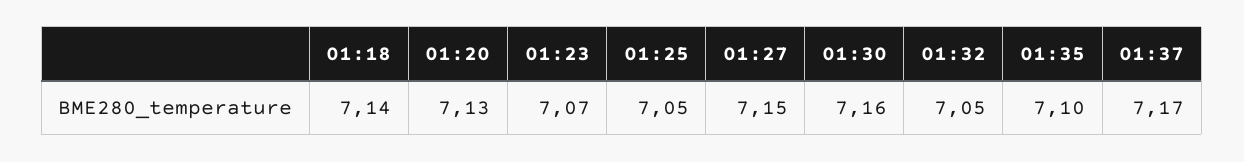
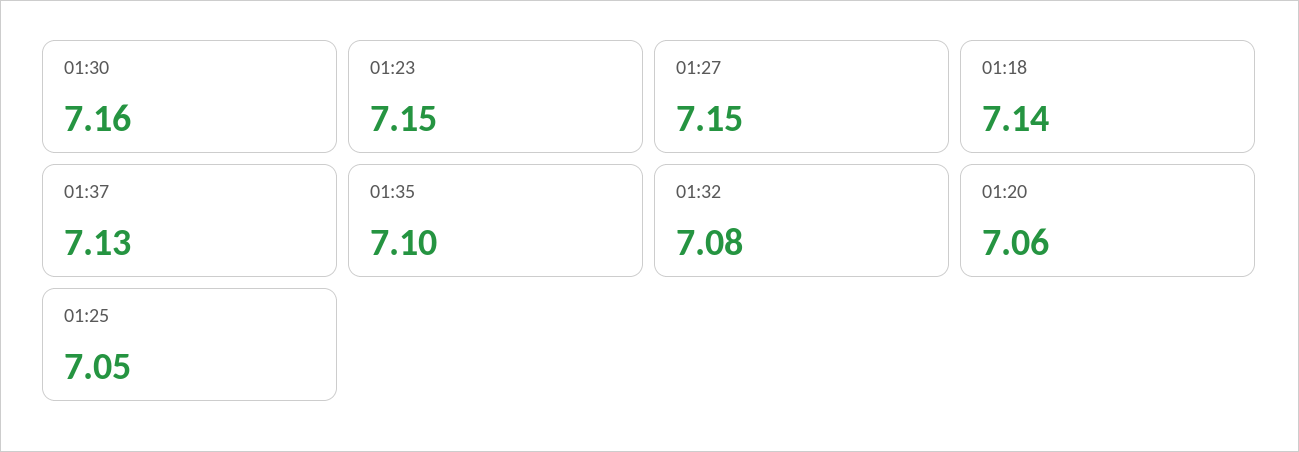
  {
    "01:18": 7.14,
-   "01:20": 7.13,
+   "01:20": 7.06,
-   "01:23": 7.07,
+   "01:23": 7.15,
    "01:25": 7.05,
    "01:27": 7.15,
    "01:30": 7.16,
-   "01:32": 7.05,
+   "01:32": 7.08,
    "01:35": 7.1,
-   "01:37": 7.17
+   "01:37": 7.13
  }

